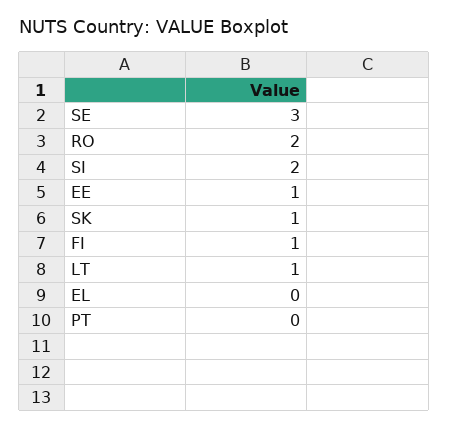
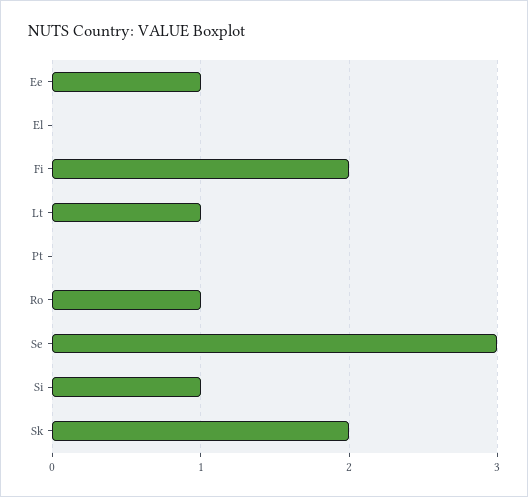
  {
    "SE": 3,
-   "RO": 2,
+   "RO": 1,
-   "SI": 2,
+   "SI": 1,
    "EE": 1,
-   "SK": 1,
+   "SK": 2,
-   "FI": 1,
+   "FI": 2,
    "LT": 1,
    "EL": 0,
    "PT": 0
  }

